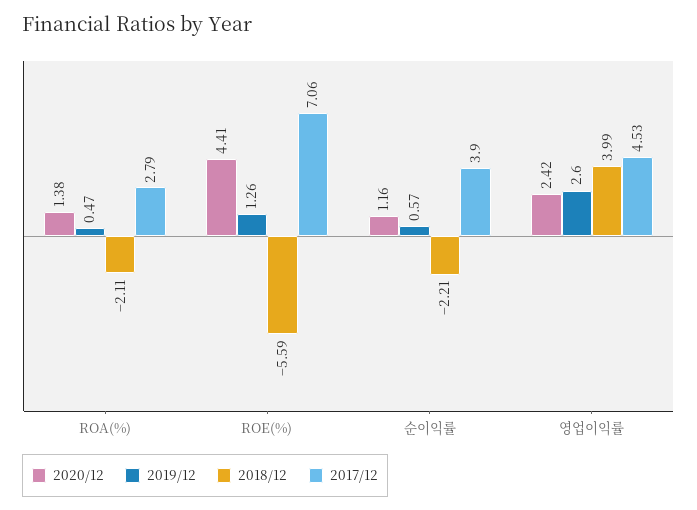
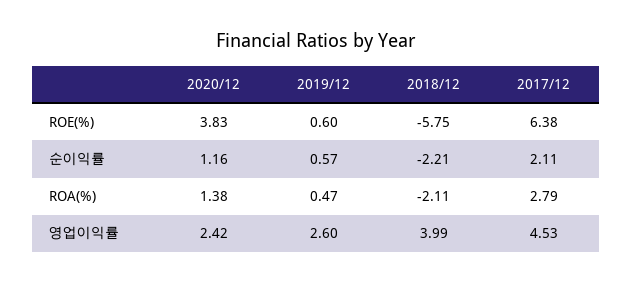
  {
    "2020/12": {
      "ROA(%)": 1.38,
-     "ROE(%)": 4.41,
+     "ROE(%)": 3.83,
      "순이익률": 1.16,
      "영업이익률": 2.42
    },
    "2019/12": {
      "ROA(%)": 0.47,
-     "ROE(%)": 1.26,
+     "ROE(%)": 0.6,
      "순이익률": 0.57,
      "영업이익률": 2.6
    },
    "2018/12": {
      "ROA(%)": -2.11,
-     "ROE(%)": -5.59,
+     "ROE(%)": -5.75,
      "순이익률": -2.21,
      "영업이익률": 3.99
    },
    "2017/12": {
      "ROA(%)": 2.79,
-     "ROE(%)": 7.06,
+     "ROE(%)": 6.38,
-     "순이익률": 3.9,
+     "순이익률": 2.11,
      "영업이익률": 4.53
    }
  }

